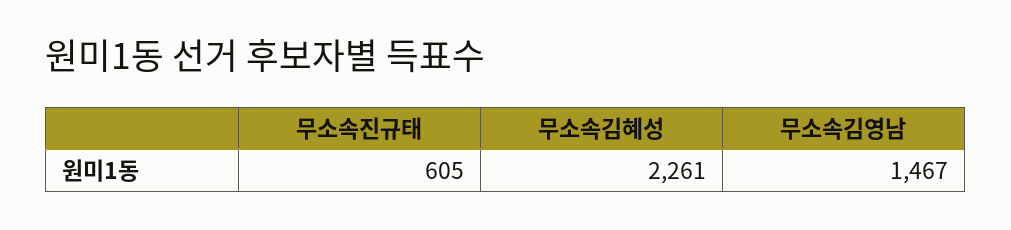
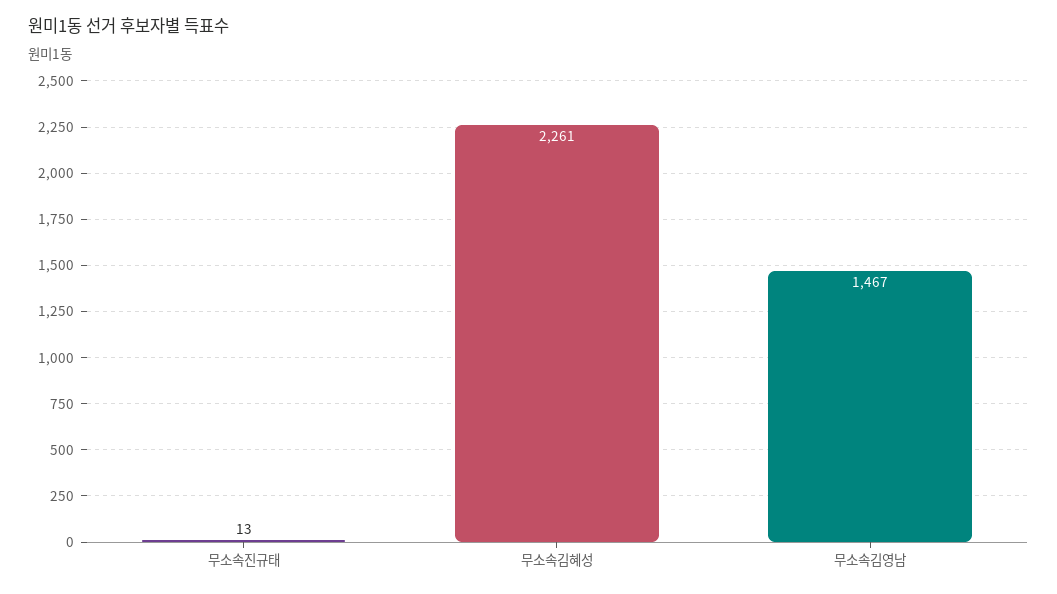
  {
-   "무소속진규태": 605,
+   "무소속진규태": 13,
    "무소속김혜성": 2261,
    "무소속김영남": 1467
  }

